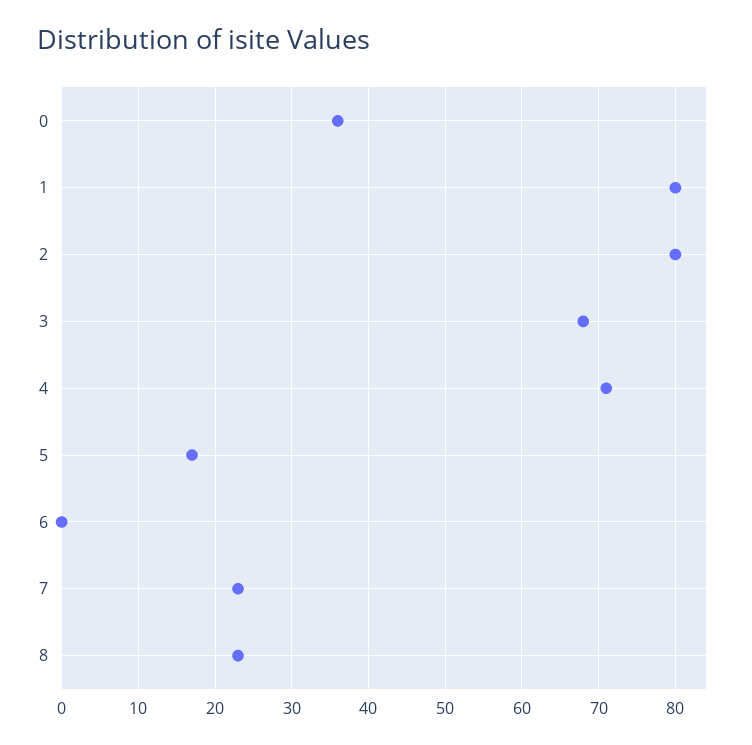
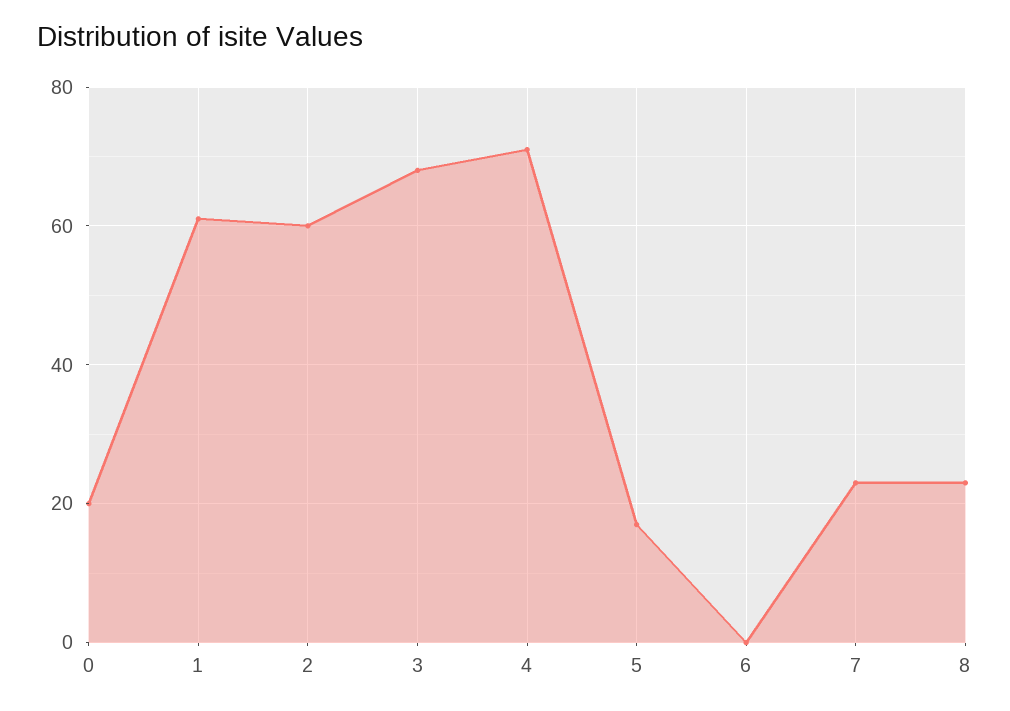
  {
-   "0": 36,
+   "0": 20,
-   "1": 80,
+   "1": 60,
-   "2": 80,
+   "2": 60,
    "3": 68,
    "4": 71,
    "5": 17,
    "6": 0,
    "7": 23,
    "8": 23
  }

